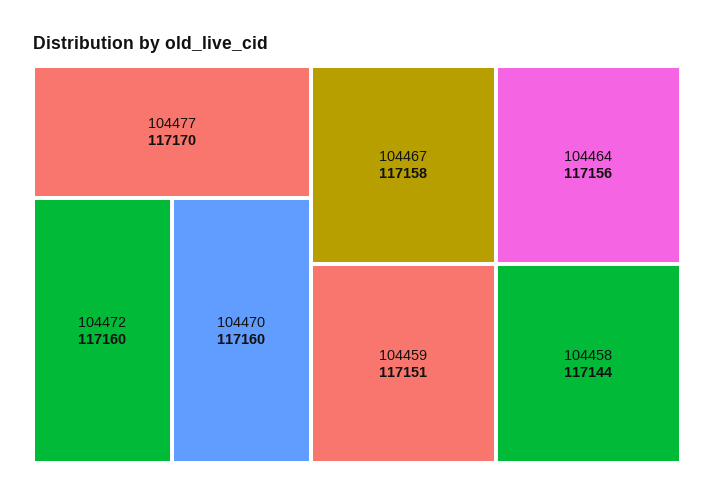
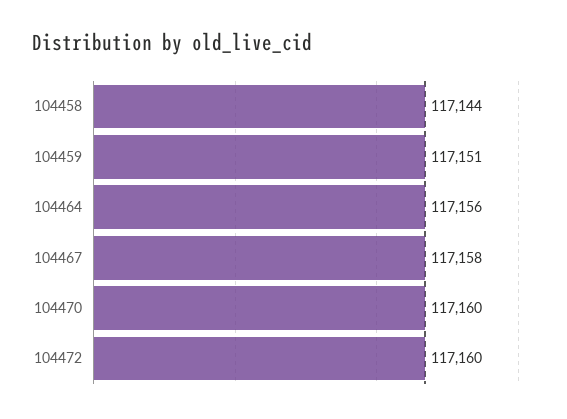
  {
-   "104477": 117170,
    "104472": 117160,
    "104470": 117160,
    "104467": 117158,
    "104464": 117156,
    "104459": 117151,
    "104458": 117144
  }

